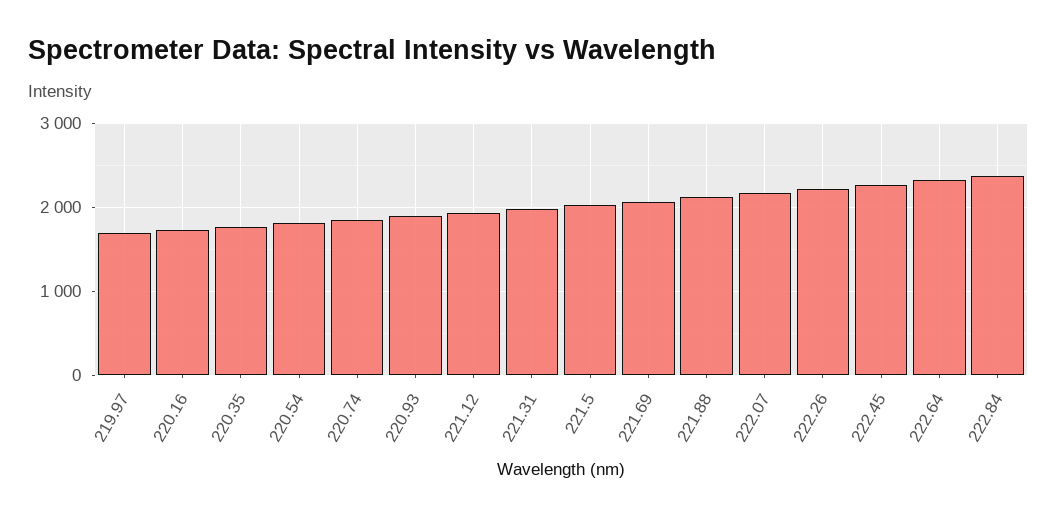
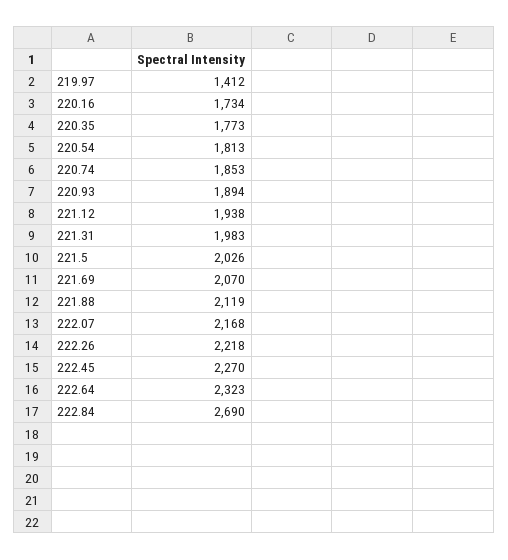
  {
-   "219.97": 1700,
+   "219.97": 1412,
    "220.16": 1734,
    "220.35": 1773,
    "220.54": 1813,
    "220.74": 1853,
    "220.93": 1894,
    "221.12": 1938,
    "221.31": 1983,
    "221.5": 2026,
    "221.69": 2070,
    "221.88": 2119,
    "222.07": 2168,
    "222.26": 2218,
    "222.45": 2270,
    "222.64": 2323,
-   "222.84": 2400
+   "222.84": 2690
  }

